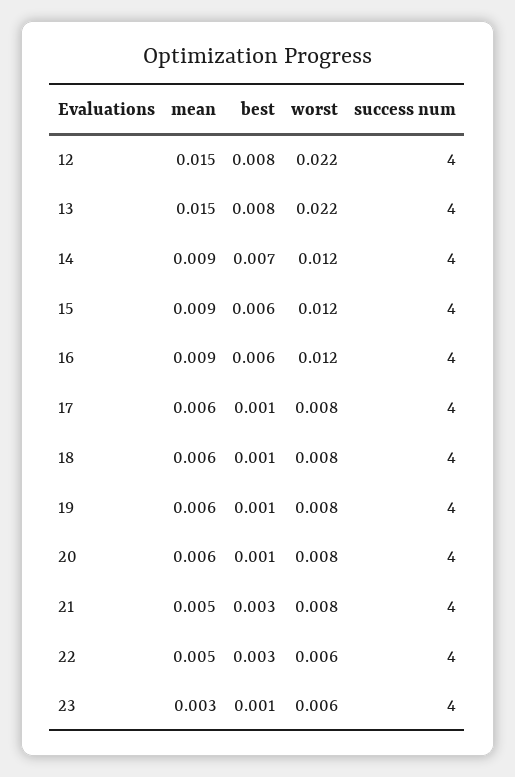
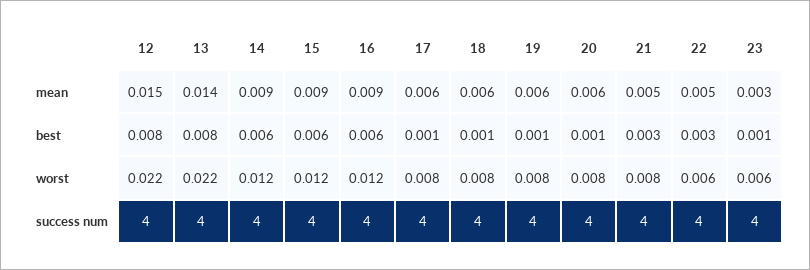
  {
    "mean": {
      "12": 0.015,
-     "13": 0.015,
+     "13": 0.014,
      "14": 0.009,
      "15": 0.009,
      "16": 0.009,
      "17": 0.006,
      "18": 0.006,
      "19": 0.006,
      "20": 0.006,
      "21": 0.005,
      "22": 0.005,
      "23": 0.003
    },
    "best": {
      "12": 0.008,
      "13": 0.008,
-     "14": 0.007,
+     "14": 0.006,
      "15": 0.006,
      "16": 0.006,
      "17": 0.001,
      "18": 0.001,
      "19": 0.001,
      "20": 0.001,
      "21": 0.003,
      "22": 0.003,
      "23": 0.001
    },
    "worst": {
      "12": 0.022,
      "13": 0.022,
      "14": 0.012,
      "15": 0.012,
      "16": 0.012,
      "17": 0.008,
      "18": 0.008,
      "19": 0.008,
      "20": 0.008,
      "21": 0.008,
      "22": 0.006,
      "23": 0.006
    },
    "success num": {
      "12": 4,
      "13": 4,
      "14": 4,
      "15": 4,
      "16": 4,
      "17": 4,
      "18": 4,
      "19": 4,
      "20": 4,
      "21": 4,
      "22": 4,
      "23": 4
    }
  }

